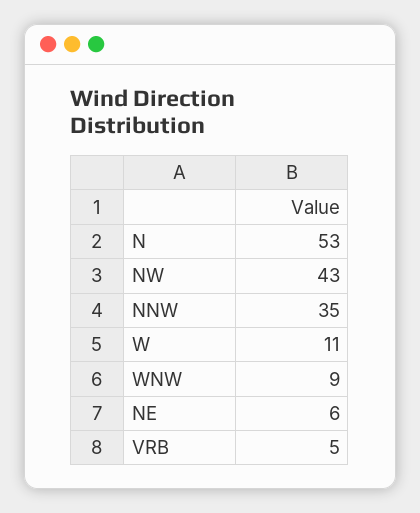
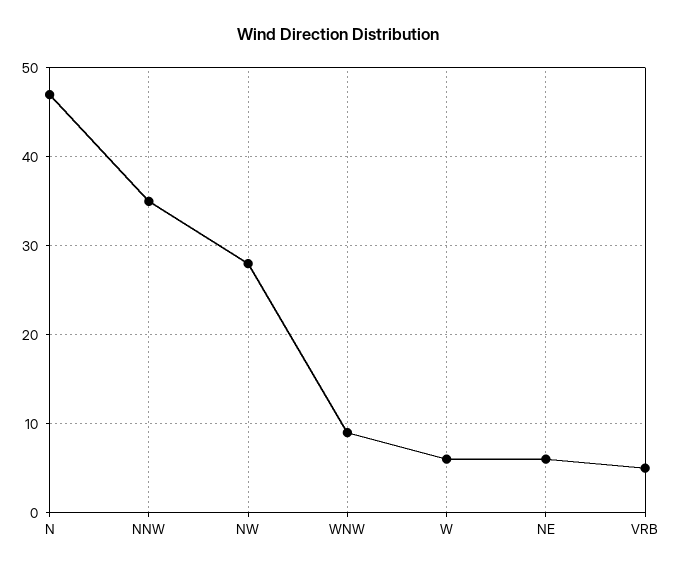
  {
-   "N": 53,
+   "N": 47,
-   "NW": 43,
+   "NW": 28,
    "NNW": 35,
-   "W": 11,
+   "W": 6,
    "WNW": 9,
    "NE": 6,
    "VRB": 5
  }

